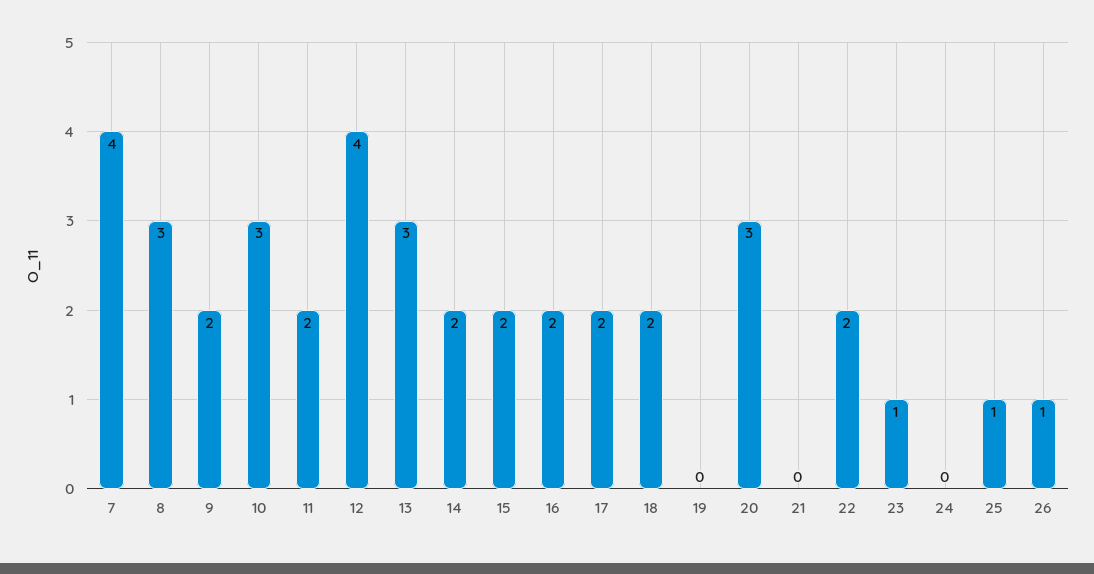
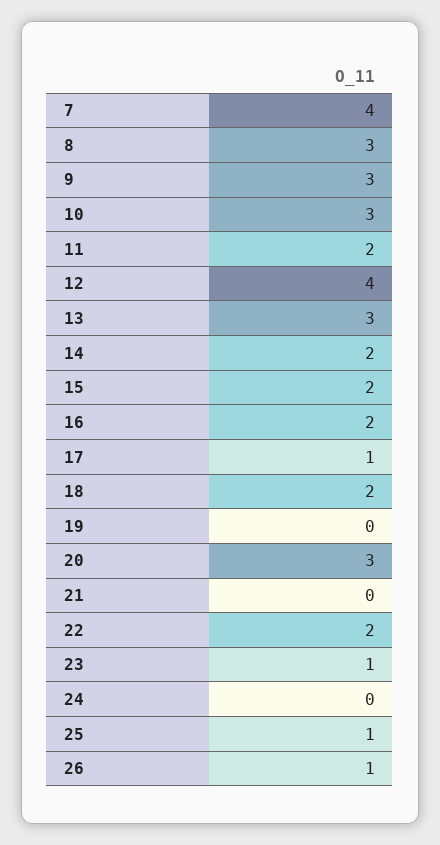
  {
    "7": 4,
    "8": 3,
-   "9": 2,
+   "9": 3,
    "10": 3,
    "11": 2,
    "12": 4,
    "13": 3,
    "14": 2,
    "15": 2,
    "16": 2,
-   "17": 2,
+   "17": 1,
    "18": 2,
    "19": 0,
    "20": 3,
    "21": 0,
    "22": 2,
    "23": 1,
    "24": 0,
    "25": 1,
    "26": 1
  }

